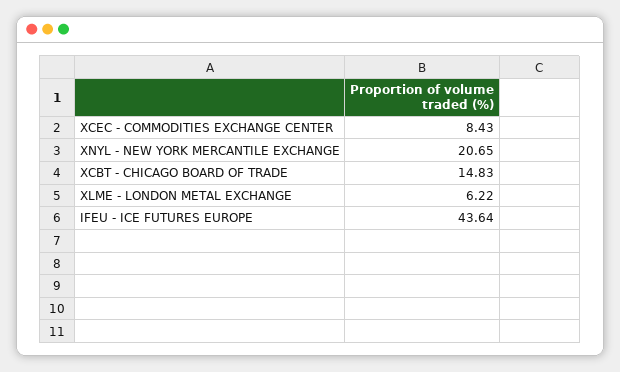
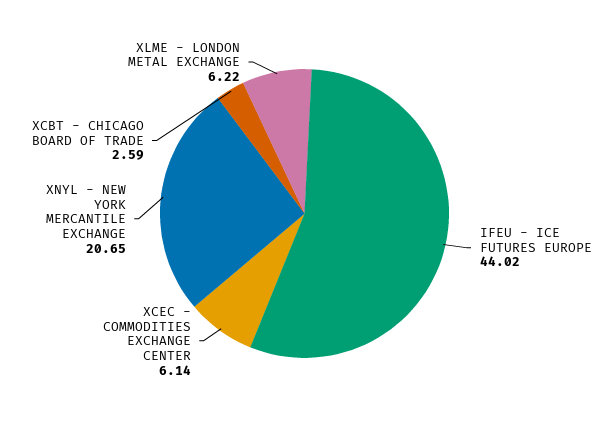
  {
-   "XCEC - COMMODITIES EXCHANGE CENTER": 8.43,
+   "XCEC - COMMODITIES EXCHANGE CENTER": 6.14,
    "XNYL - NEW YORK MERCANTILE EXCHANGE": 20.65,
-   "XCBT - CHICAGO BOARD OF TRADE": 14.83,
+   "XCBT - CHICAGO BOARD OF TRADE": 2.59,
    "XLME - LONDON METAL EXCHANGE": 6.22,
-   "IFEU - ICE FUTURES EUROPE": 43.64
+   "IFEU - ICE FUTURES EUROPE": 44.02
  }

